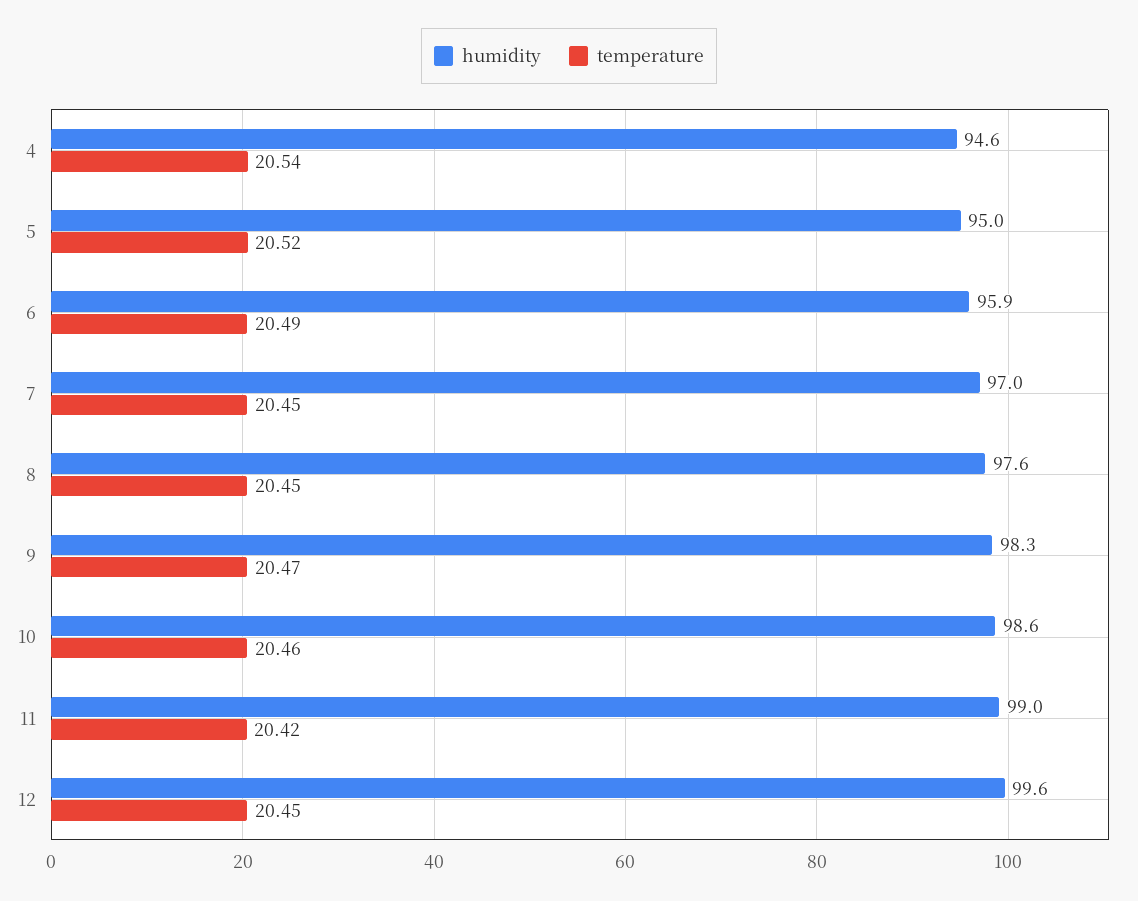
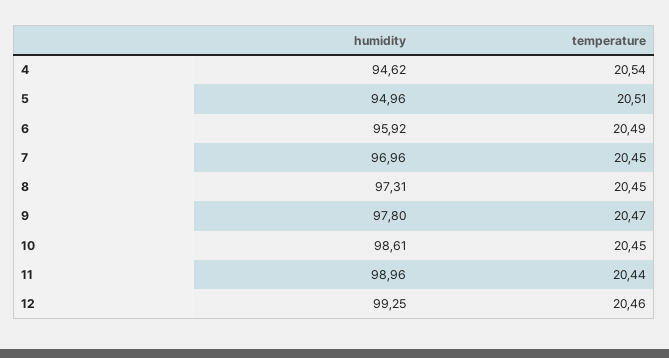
  {
    "humidity": {
      "4": 94.62,
      "5": 94.96,
      "6": 95.92,
      "7": 96.96,
-     "8": 97.6,
+     "8": 97.31,
-     "9": 98.3,
+     "9": 97.8,
      "10": 98.61,
      "11": 98.96,
-     "12": 99.6
+     "12": 99.25
    },
    "temperature": {
      "4": 20.54,
-     "5": 20.52,
+     "5": 20.51,
      "6": 20.49,
      "7": 20.45,
      "8": 20.45,
      "9": 20.47,
-     "10": 20.46,
+     "10": 20.45,
-     "11": 20.42,
+     "11": 20.44,
-     "12": 20.45
+     "12": 20.46
    }
  }

